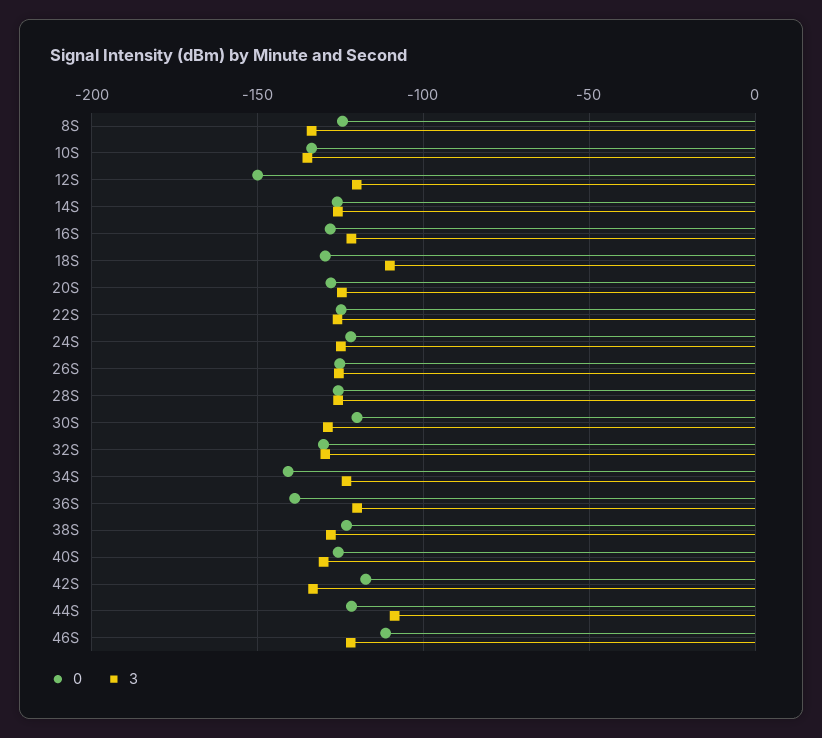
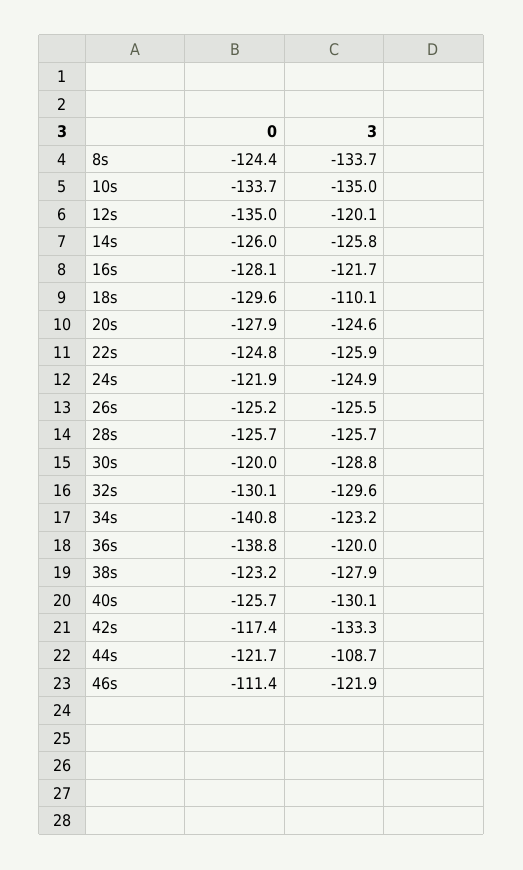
  {
    "0": {
      "8S": -124.4,
      "10S": -133.7,
-     "12S": -150,
+     "12S": -135,
      "14S": -126,
      "16S": -128.1,
      "18S": -129.6,
      "20S": -127.9,
      "22S": -124.8,
      "24S": -121.9,
      "26S": -125.2,
      "28S": -125.7,
      "30S": -120,
      "32S": -130.1,
      "34S": -140.8,
      "36S": -138.8,
      "38S": -123.2,
      "40S": -125.7,
      "42S": -117.4,
      "44S": -121.7,
      "46S": -111.4
    },
    "3": {
      "8S": -133.7,
      "10S": -135,
      "12S": -120.1,
      "14S": -125.8,
      "16S": -121.7,
      "18S": -110.1,
      "20S": -124.6,
      "22S": -125.9,
      "24S": -124.9,
      "26S": -125.5,
      "28S": -125.7,
      "30S": -128.8,
      "32S": -129.6,
      "34S": -123.2,
      "36S": -120,
      "38S": -127.9,
      "40S": -130.1,
      "42S": -133.3,
      "44S": -108.7,
      "46S": -121.9
    }
  }

